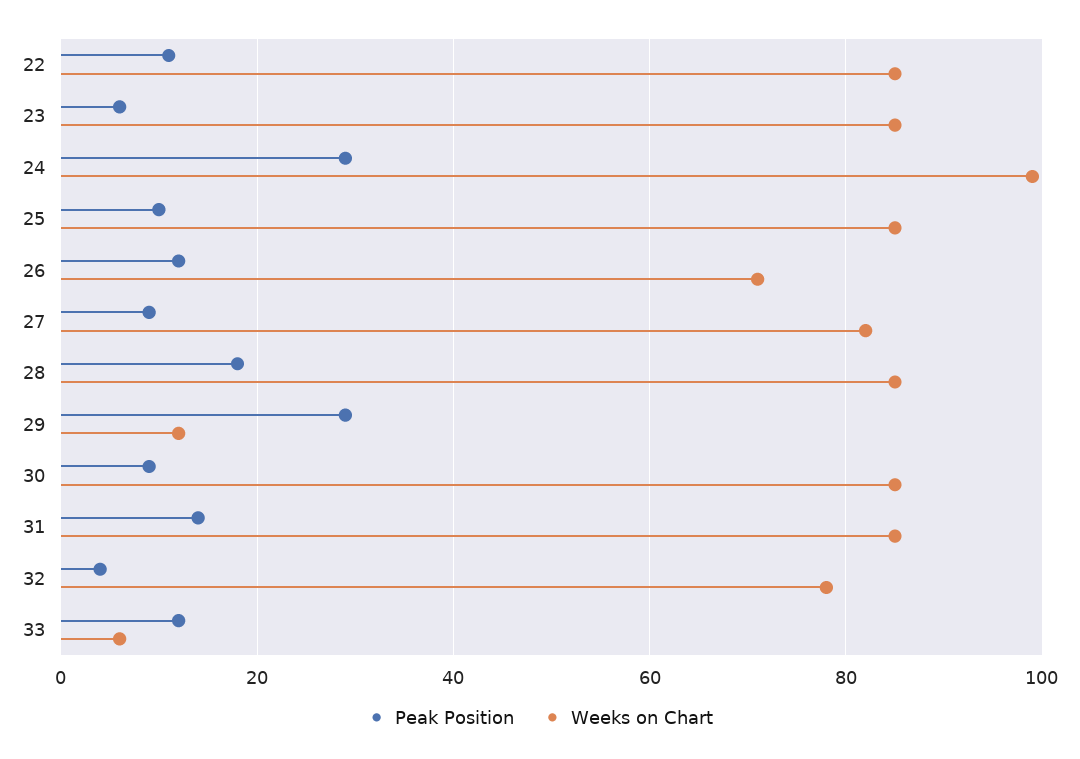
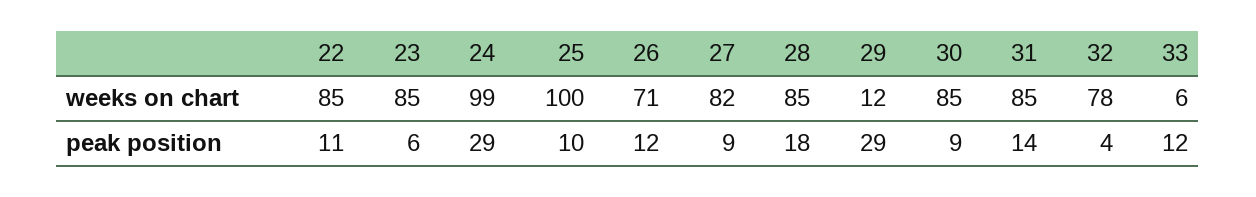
  {
    "Peak Position": {
      "22": 11,
      "23": 6,
      "24": 29,
      "25": 10,
      "26": 12,
      "27": 9,
      "28": 18,
      "29": 29,
      "30": 9,
      "31": 14,
      "32": 4,
      "33": 12
    },
    "Weeks on Chart": {
      "22": 85,
      "23": 85,
      "24": 99,
-     "25": 85,
+     "25": 100,
      "26": 71,
      "27": 82,
      "28": 85,
      "29": 12,
      "30": 85,
      "31": 85,
      "32": 78,
      "33": 6
    }
  }

